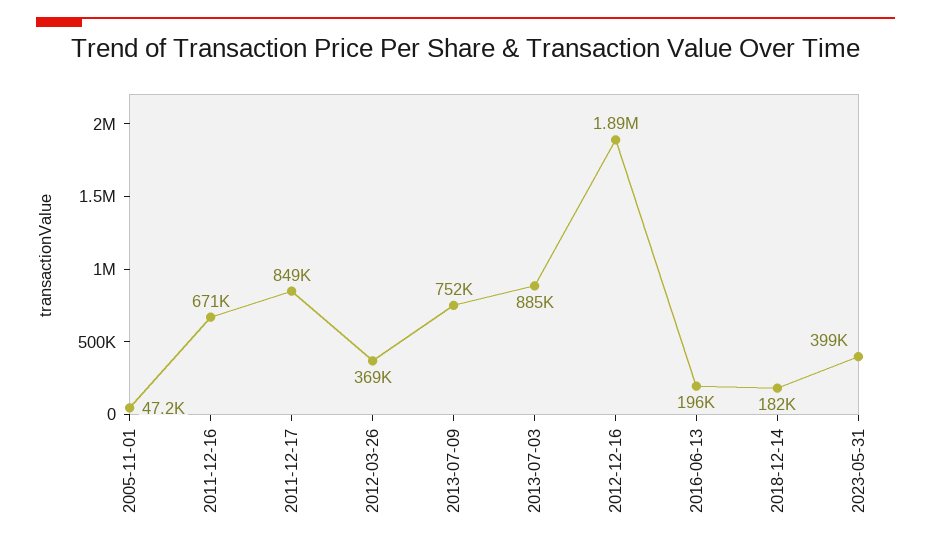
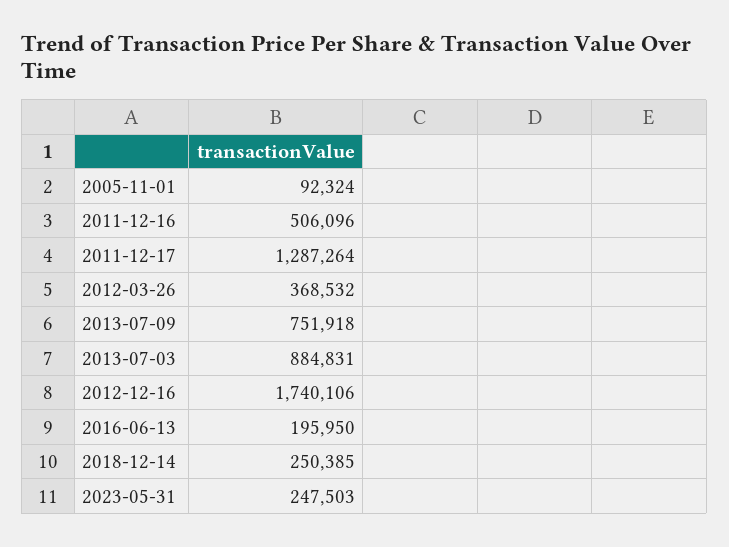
  {
-   "2005-11-01": 47200,
+   "2005-11-01": 92324,
-   "2011-12-16": 671000,
+   "2011-12-16": 506096,
-   "2011-12-17": 849000,
+   "2011-12-17": 1287264,
    "2012-03-26": 368532,
    "2013-07-09": 751918,
    "2013-07-03": 884831,
-   "2012-12-16": 1890000,
+   "2012-12-16": 1740106,
    "2016-06-13": 195950,
-   "2018-12-14": 182000,
+   "2018-12-14": 250385,
-   "2023-05-31": 399000
+   "2023-05-31": 247503
  }

